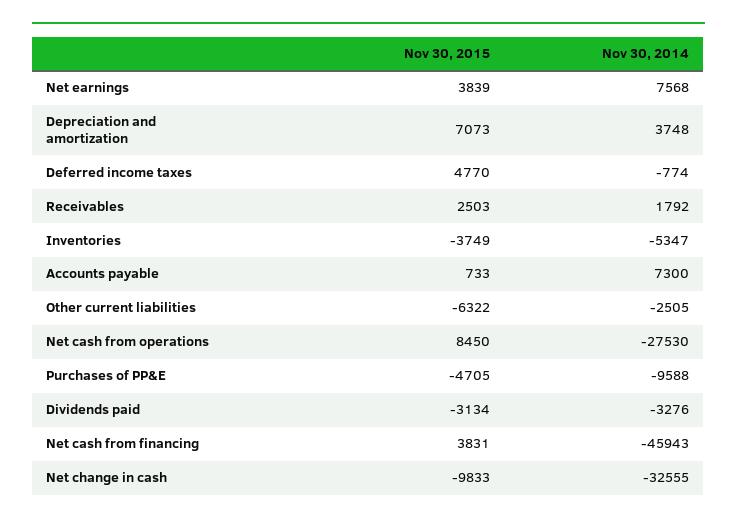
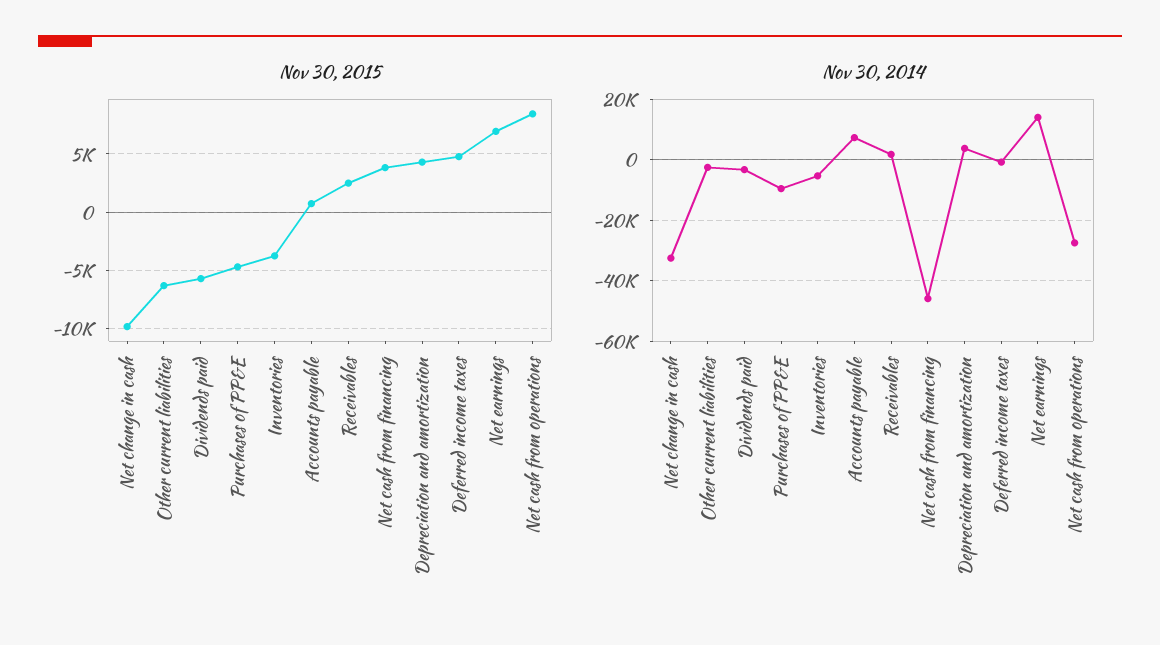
  {
    "Nov 30, 2015": {
-     "Net earnings": 3839,
+     "Net earnings": 7000,
-     "Depreciation and amortization": 7073,
+     "Depreciation and amortization": 4000,
      "Deferred income taxes": 4770,
      "Receivables": 2503,
      "Inventories": -3749,
      "Accounts payable": 733,
      "Other current liabilities": -6322,
      "Net cash from operations": 8450,
      "Purchases of PP&E": -4705,
-     "Dividends paid": -3134,
+     "Dividends paid": -6000,
      "Net cash from financing": 3831,
      "Net change in cash": -9833
    },
    "Nov 30, 2014": {
-     "Net earnings": 7568,
+     "Net earnings": 14000,
      "Depreciation and amortization": 3748,
      "Deferred income taxes": -774,
      "Receivables": 1792,
      "Inventories": -5347,
      "Accounts payable": 7300,
      "Other current liabilities": -2505,
      "Net cash from operations": -27530,
      "Purchases of PP&E": -9588,
      "Dividends paid": -3276,
      "Net cash from financing": -45943,
      "Net change in cash": -32555
    }
  }

